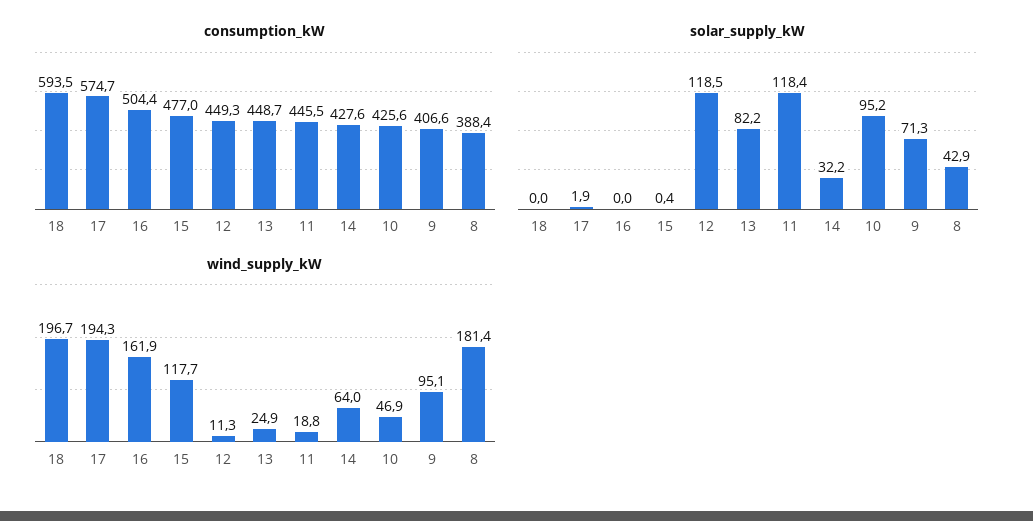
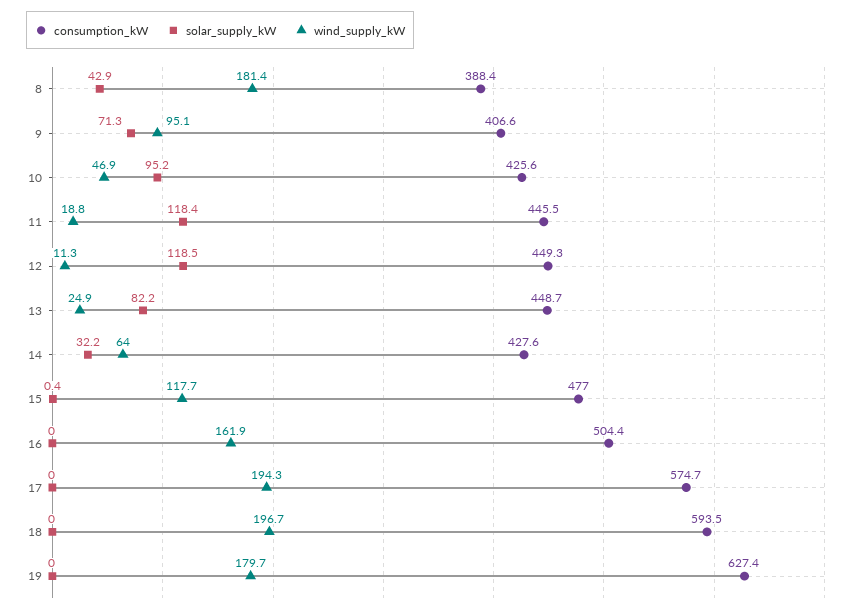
  {
    "consumption_kW": {
      "18": 593.5,
      "17": 574.7,
      "16": 504.4,
      "15": 477,
      "12": 449.3,
      "13": 448.7,
      "11": 445.5,
      "14": 427.6,
      "10": 425.6,
      "9": 406.6,
-     "8": 388.4
+     "8": 388.4,
+     "19": 627.4
    },
    "solar_supply_kW": {
      "18": 0,
-     "17": 1.9,
+     "17": 0,
      "16": 0,
      "15": 0.4,
      "12": 118.5,
      "13": 82.2,
      "11": 118.4,
      "14": 32.2,
      "10": 95.2,
      "9": 71.3,
-     "8": 42.9
+     "8": 42.9,
+     "19": 0
    },
    "wind_supply_kW": {
      "18": 196.7,
      "17": 194.3,
      "16": 161.9,
      "15": 117.7,
      "12": 11.3,
      "13": 24.9,
      "11": 18.8,
      "14": 64,
      "10": 46.9,
      "9": 95.1,
-     "8": 181.4
+     "8": 181.4,
+     "19": 179.7
    }
  }

